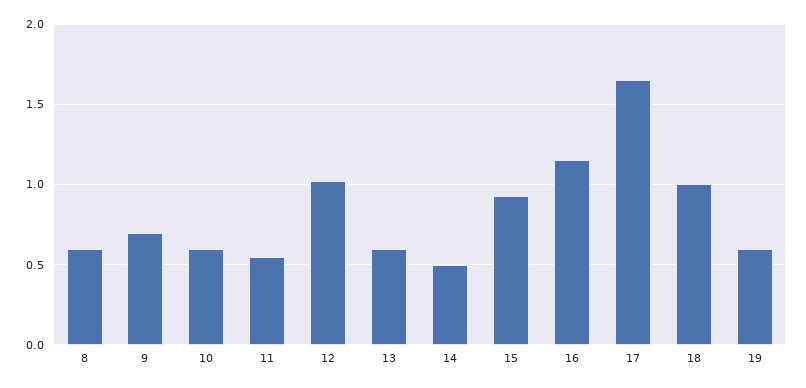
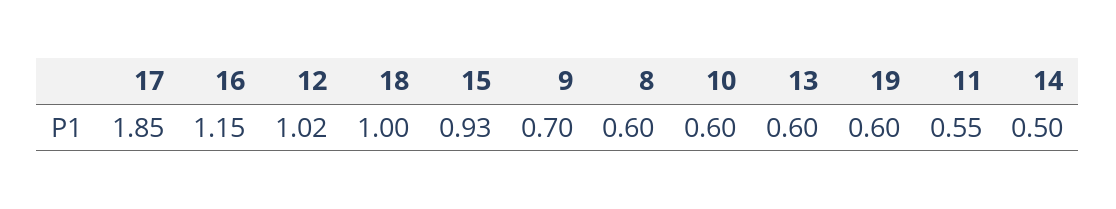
  {
    "8": 0.6,
    "9": 0.7,
    "10": 0.6,
    "11": 0.55,
    "12": 1.02,
    "13": 0.6,
    "14": 0.5,
    "15": 0.93,
    "16": 1.15,
-   "17": 1.65,
+   "17": 1.85,
    "18": 1,
    "19": 0.6
  }

